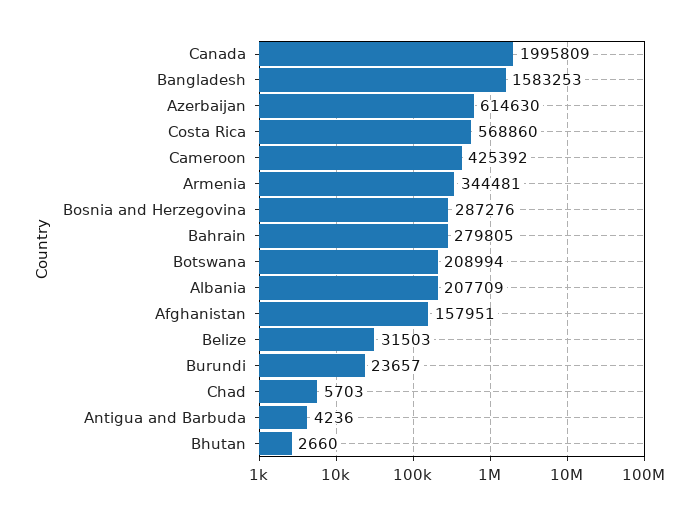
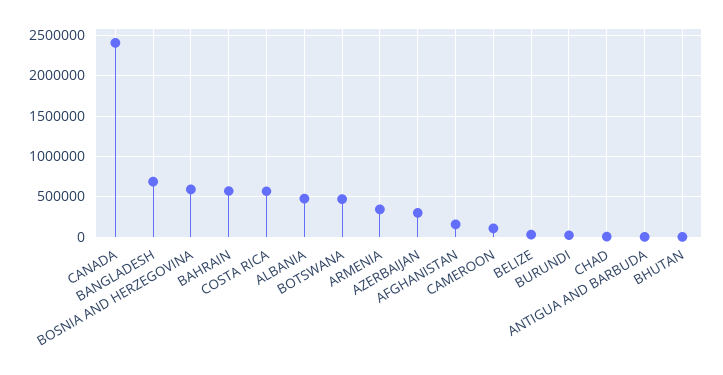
  {
-   "Canada": 1995809,
+   "Canada": 2400000,
-   "Bangladesh": 1583253,
+   "Bangladesh": 700000,
-   "Azerbaijan": 614630,
+   "Azerbaijan": 300000,
    "Costa Rica": 568860,
-   "Cameroon": 425392,
+   "Cameroon": 100000,
    "Armenia": 344481,
-   "Bosnia and Herzegovina": 287276,
+   "Bosnia and Herzegovina": 600000,
-   "Bahrain": 279805,
+   "Bahrain": 600000,
-   "Botswana": 208994,
+   "Botswana": 500000,
-   "Albania": 207709,
+   "Albania": 500000,
    "Afghanistan": 157951,
    "Belize": 31503,
    "Burundi": 23657,
    "Chad": 5703,
    "Antigua and Barbuda": 4236,
    "Bhutan": 2660
  }

